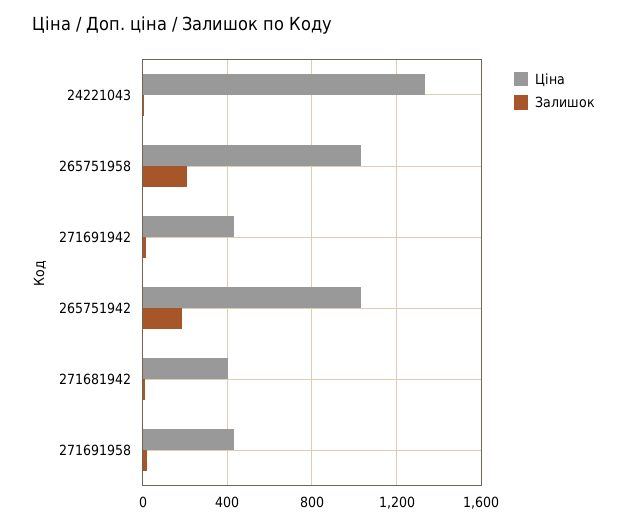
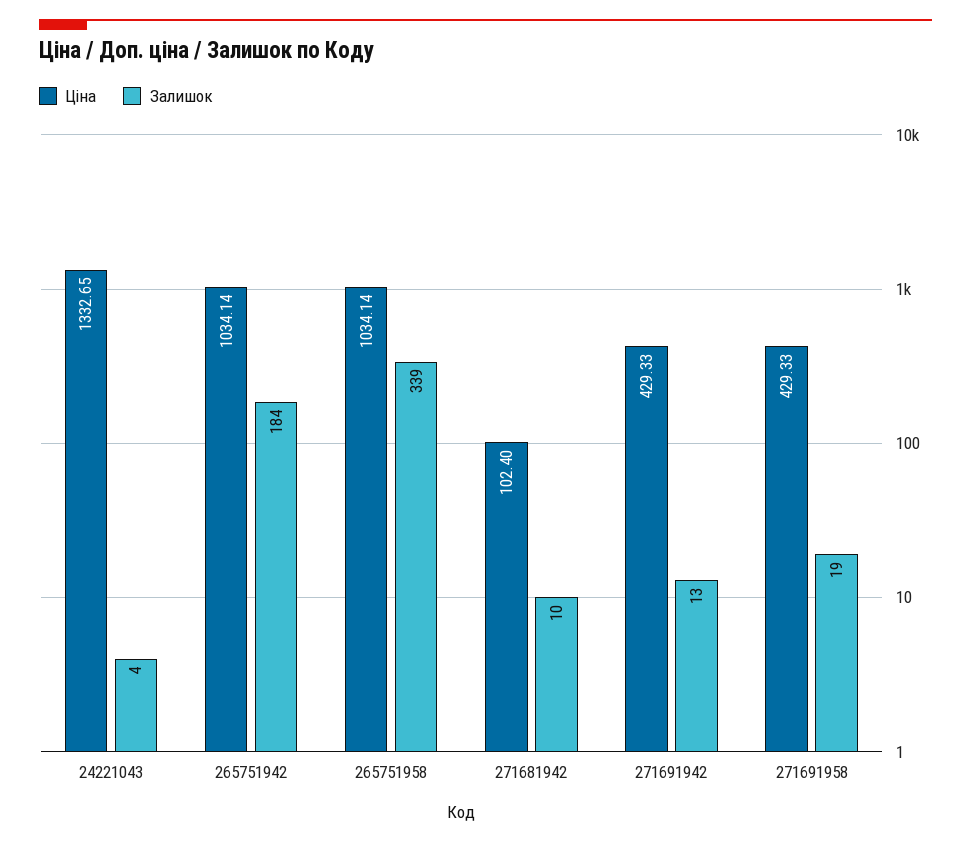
  {
    "Ціна": {
      "24221043": 1332.65,
      "265751958": 1034.14,
      "271691942": 429.33,
      "265751942": 1034.14,
-     "271681942": 400,
+     "271681942": 102.4,
      "271691958": 429.33
    },
    "Залишок": {
      "24221043": 4,
-     "265751958": 200,
+     "265751958": 339,
      "271691942": 13,
      "265751942": 184,
      "271681942": 10,
      "271691958": 19
    }
  }

